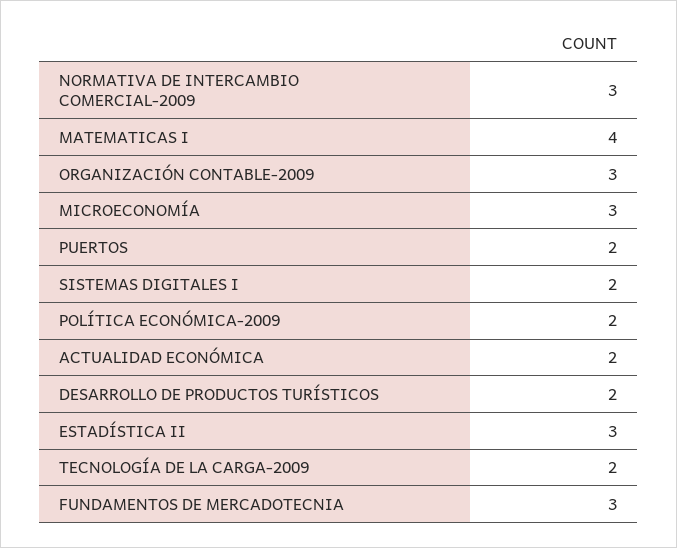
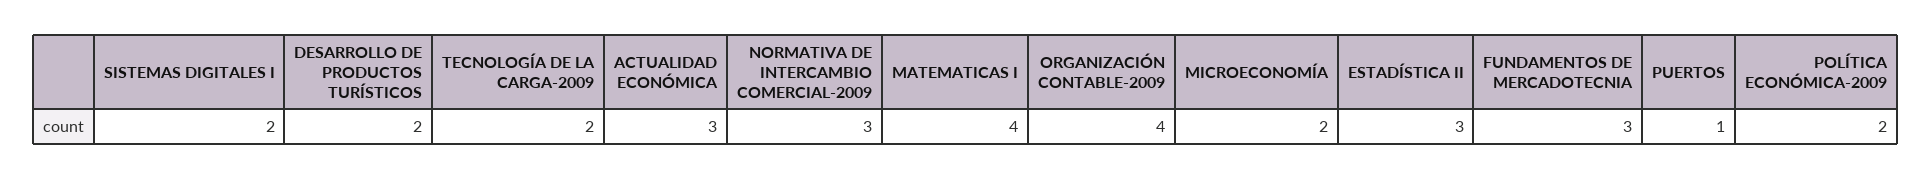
  {
    "NORMATIVA DE INTERCAMBIO COMERCIAL-2009": 3,
    "MATEMATICAS I": 4,
-   "ORGANIZACIÓN CONTABLE-2009": 3,
+   "ORGANIZACIÓN CONTABLE-2009": 4,
-   "MICROECONOMÍA": 3,
+   "MICROECONOMÍA": 2,
-   "PUERTOS": 2,
+   "PUERTOS": 1,
    "SISTEMAS DIGITALES I": 2,
    "POLÍTICA ECONÓMICA-2009": 2,
-   "ACTUALIDAD ECONÓMICA": 2,
+   "ACTUALIDAD ECONÓMICA": 3,
    "DESARROLLO DE PRODUCTOS TURÍSTICOS": 2,
    "ESTADÍSTICA II": 3,
    "TECNOLOGÍA DE LA CARGA-2009": 2,
    "FUNDAMENTOS DE MERCADOTECNIA": 3
  }

